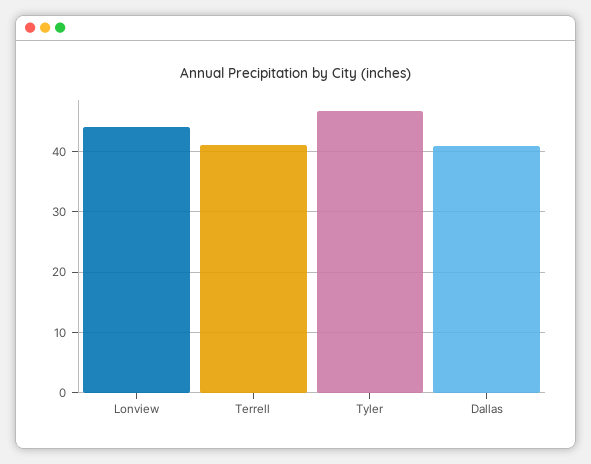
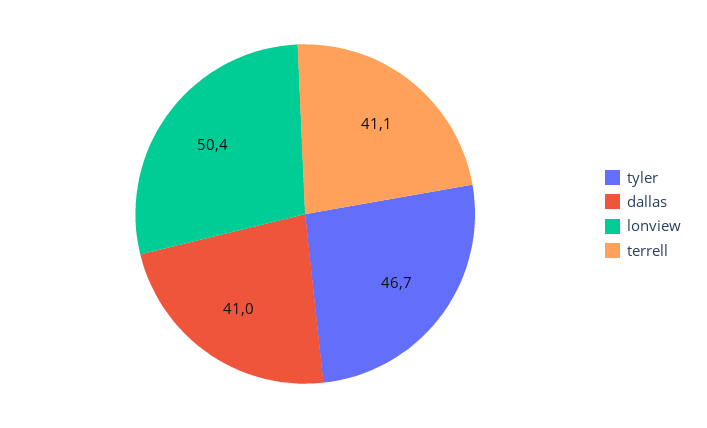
  {
-   "Lonview": 44,
+   "Lonview": 50.4,
    "Terrell": 41.1,
    "Tyler": 46.7,
    "Dallas": 41
  }

